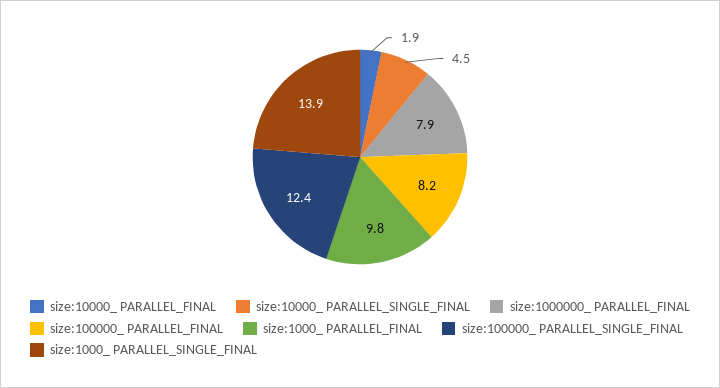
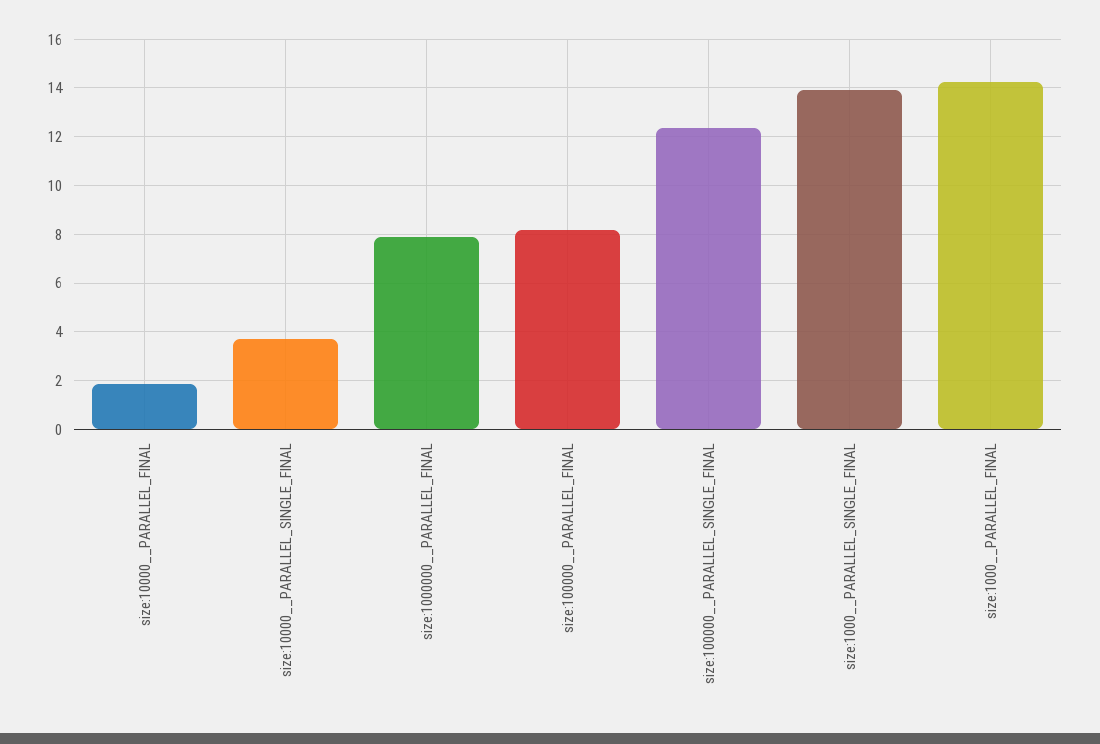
  {
    "size:10000_ PARALLEL_FINAL": 1.9,
-   "size:10000_ PARALLEL_SINGLE_FINAL": 4.5,
+   "size:10000_ PARALLEL_SINGLE_FINAL": 3.75,
    "size:1000000_ PARALLEL_FINAL": 7.9,
    "size:100000_ PARALLEL_FINAL": 8.2,
-   "size:1000_ PARALLEL_FINAL": 9.8,
+   "size:1000_ PARALLEL_FINAL": 14.25,
    "size:100000_ PARALLEL_SINGLE_FINAL": 12.4,
    "size:1000_ PARALLEL_SINGLE_FINAL": 13.9
  }

